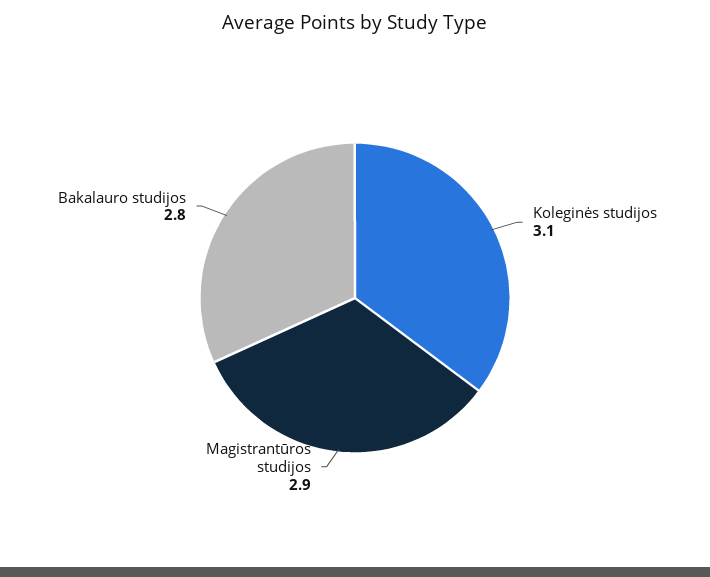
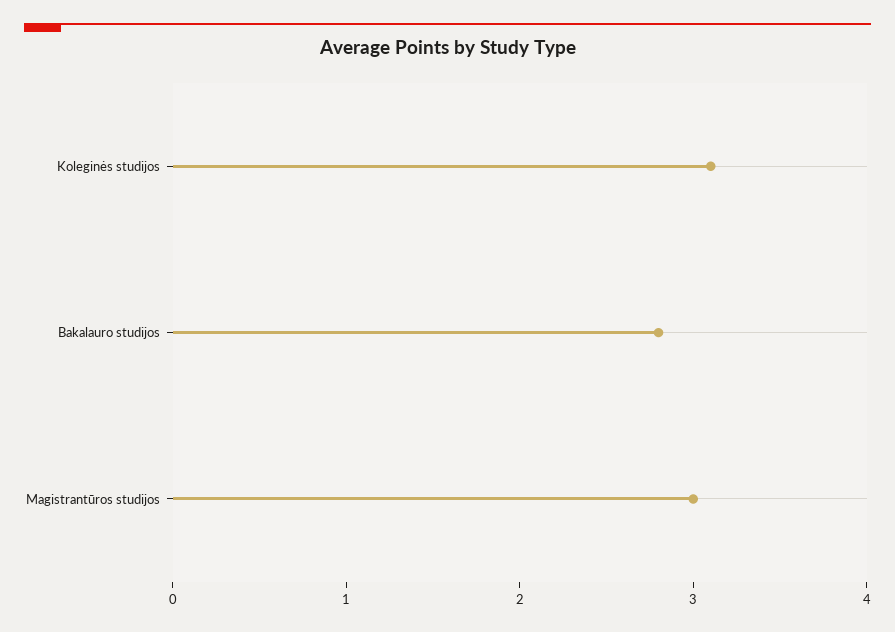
  {
    "Koleginės studijos": 3.1,
-   "Magistrantūros studijos": 2.9,
+   "Magistrantūros studijos": 3,
    "Bakalauro studijos": 2.8
  }

